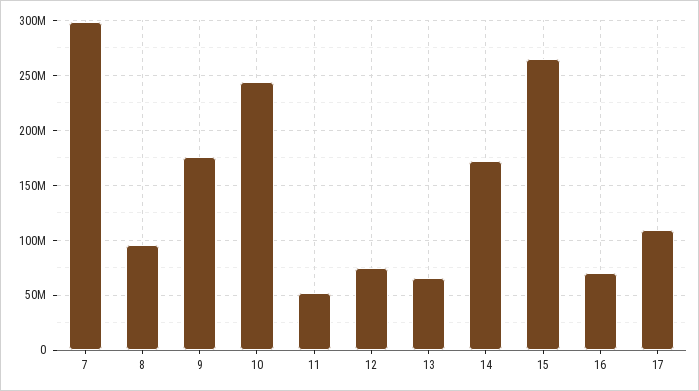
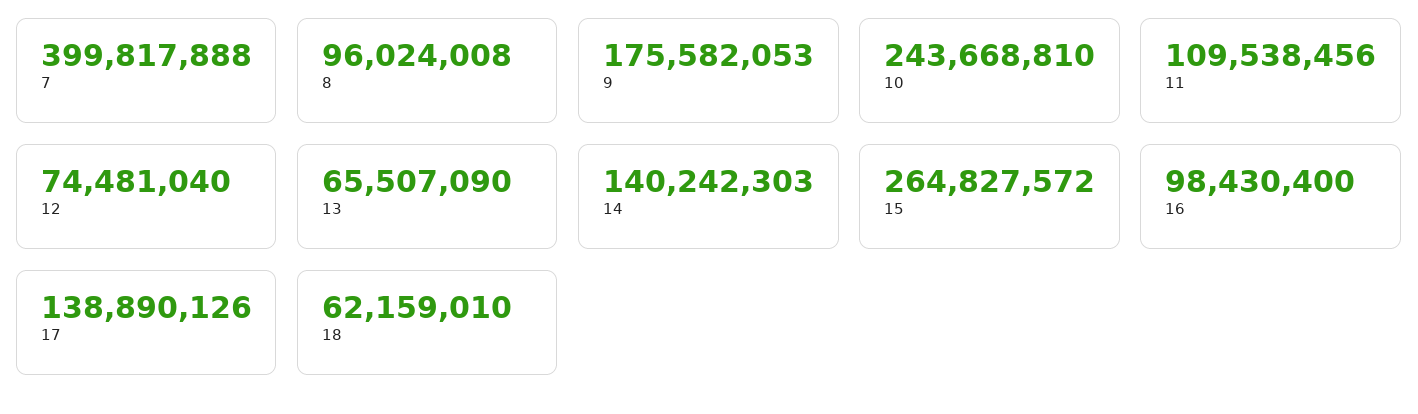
  {
-   "7": 300000000,
+   "7": 399817888,
    "8": 96024008,
    "9": 175582053,
    "10": 243668810,
-   "11": 50000000,
+   "11": 109538456,
    "12": 74481040,
    "13": 65507090,
-   "14": 170000000,
+   "14": 140242303,
    "15": 264827572,
-   "16": 70000000,
+   "16": 98430400,
-   "17": 110000000
+   "17": 138890126,
+   "18": 62159010
  }

